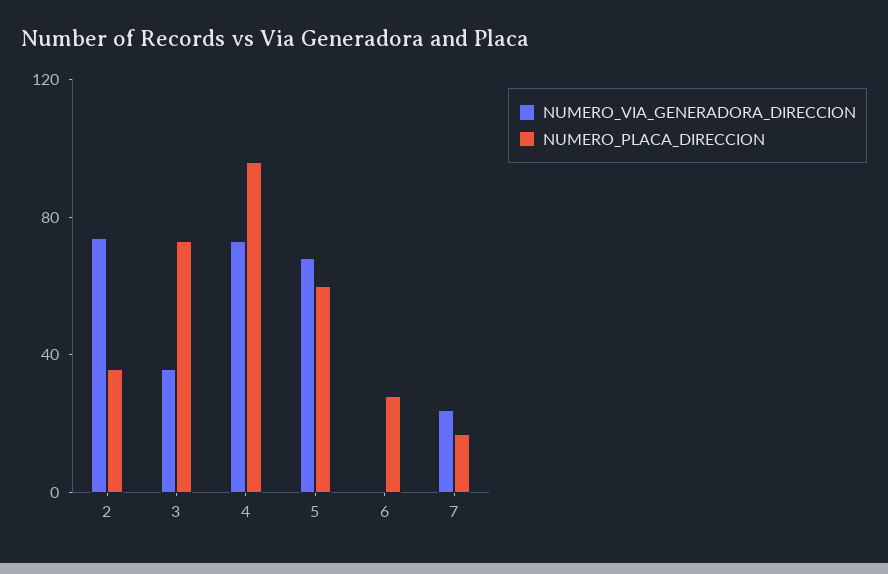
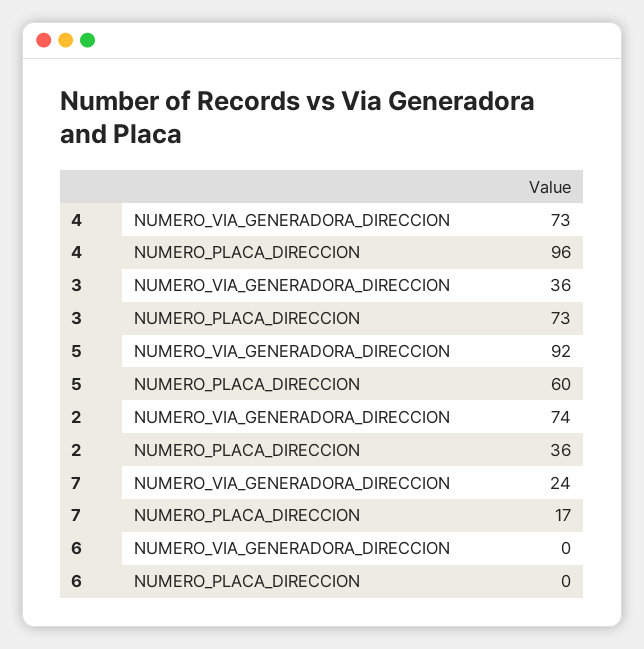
  {
    "NUMERO_VIA_GENERADORA_DIRECCION": {
      "2": 74,
      "3": 36,
      "4": 73,
-     "5": 70,
+     "5": 92,
      "6": 0,
      "7": 24
    },
    "NUMERO_PLACA_DIRECCION": {
      "2": 36,
      "3": 73,
      "4": 96,
      "5": 60,
-     "6": 30,
+     "6": 0,
      "7": 17
    }
  }

